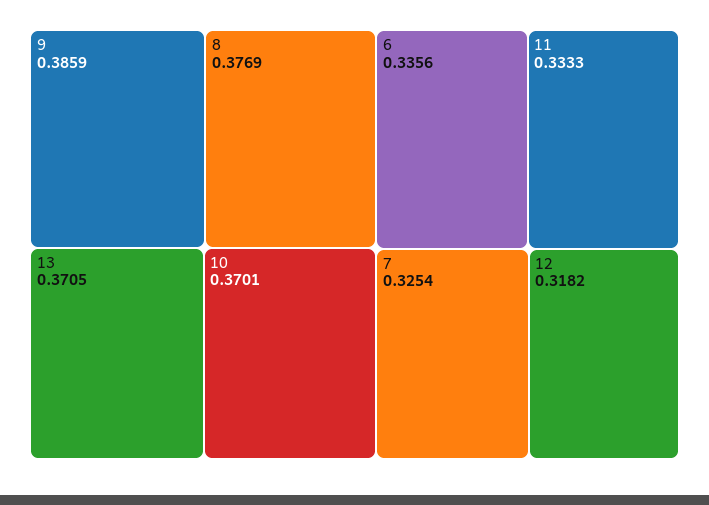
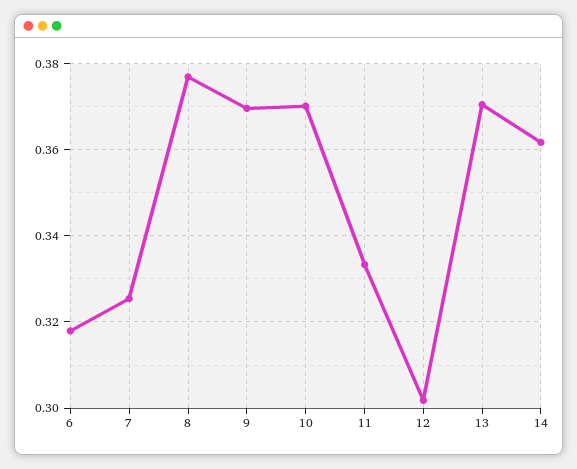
  {
-   "9": 0.3859,
+   "9": 0.37,
    "8": 0.3769,
    "13": 0.3705,
    "10": 0.3701,
-   "6": 0.3356,
+   "6": 0.318,
    "11": 0.3333,
    "7": 0.3254,
-   "12": 0.3182
+   "12": 0.302,
+   "14": 0.362
  }

